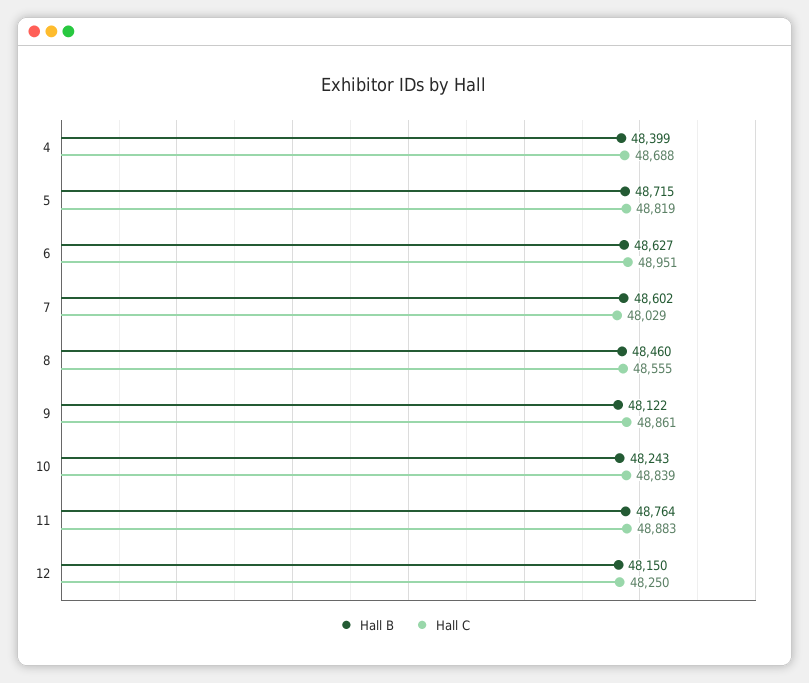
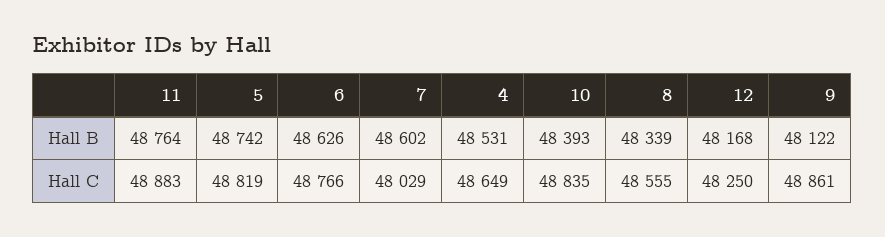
  {
    "Hall B": {
-     "4": 48399,
+     "4": 48531,
-     "5": 48715,
+     "5": 48742,
-     "6": 48627,
+     "6": 48626,
      "7": 48602,
-     "8": 48460,
+     "8": 48339,
      "9": 48122,
-     "10": 48243,
+     "10": 48393,
      "11": 48764,
-     "12": 48150
+     "12": 48168
    },
    "Hall C": {
-     "4": 48688,
+     "4": 48649,
      "5": 48819,
-     "6": 48951,
+     "6": 48766,
      "7": 48029,
      "8": 48555,
      "9": 48861,
-     "10": 48839,
+     "10": 48835,
      "11": 48883,
      "12": 48250
    }
  }

